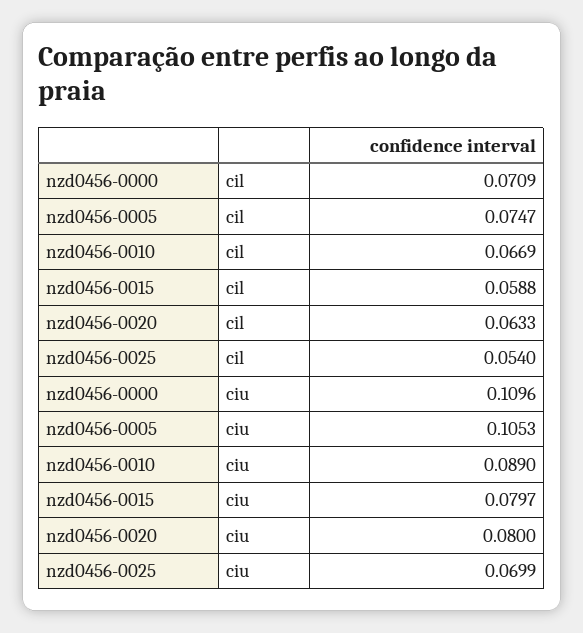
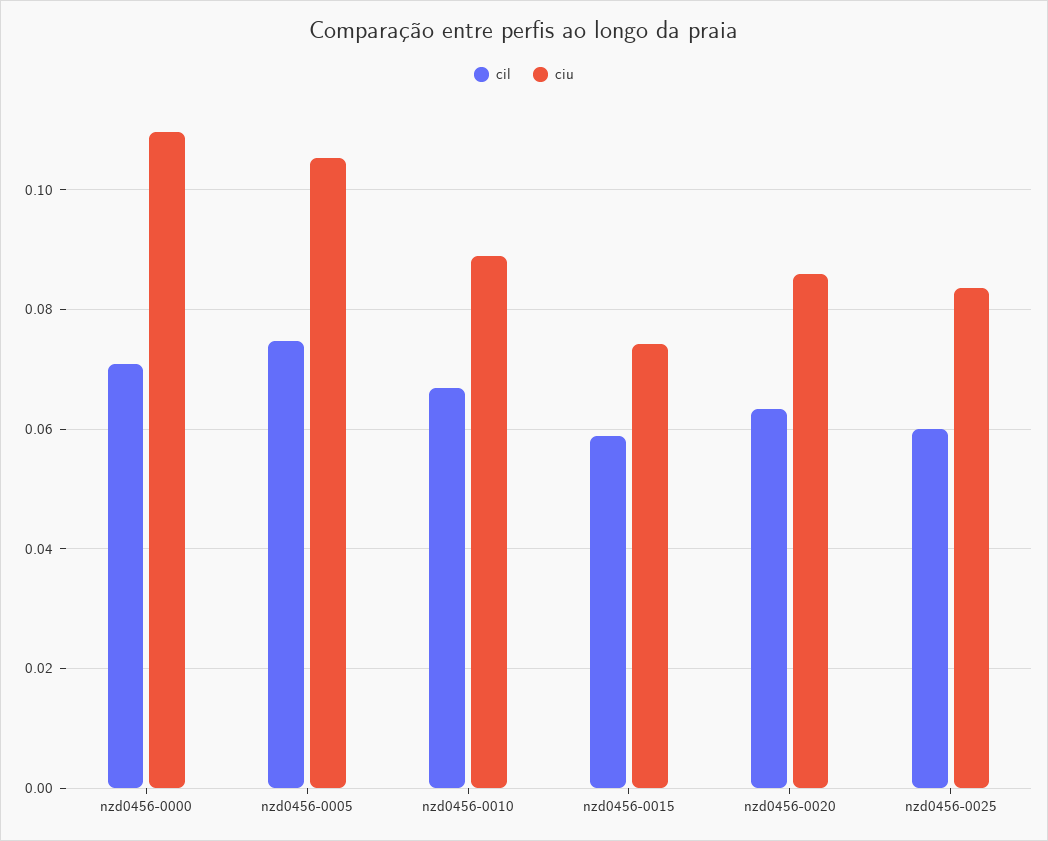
  {
    "cil": {
      "nzd0456-0000": 0.0709,
      "nzd0456-0005": 0.0747,
      "nzd0456-0010": 0.0669,
      "nzd0456-0015": 0.0588,
      "nzd0456-0020": 0.0633,
-     "nzd0456-0025": 0.054
+     "nzd0456-0025": 0.06
    },
    "ciu": {
      "nzd0456-0000": 0.1096,
      "nzd0456-0005": 0.1053,
      "nzd0456-0010": 0.089,
-     "nzd0456-0015": 0.0797,
+     "nzd0456-0015": 0.074,
-     "nzd0456-0020": 0.08,
+     "nzd0456-0020": 0.086,
-     "nzd0456-0025": 0.0699
+     "nzd0456-0025": 0.084
    }
  }

